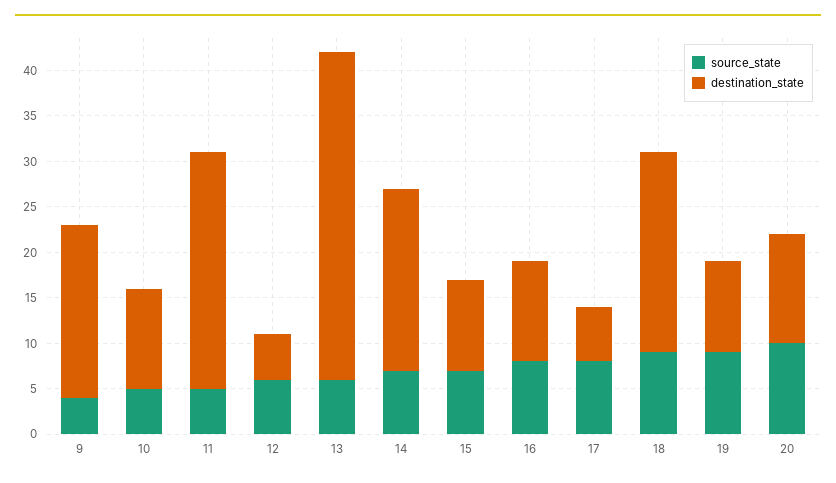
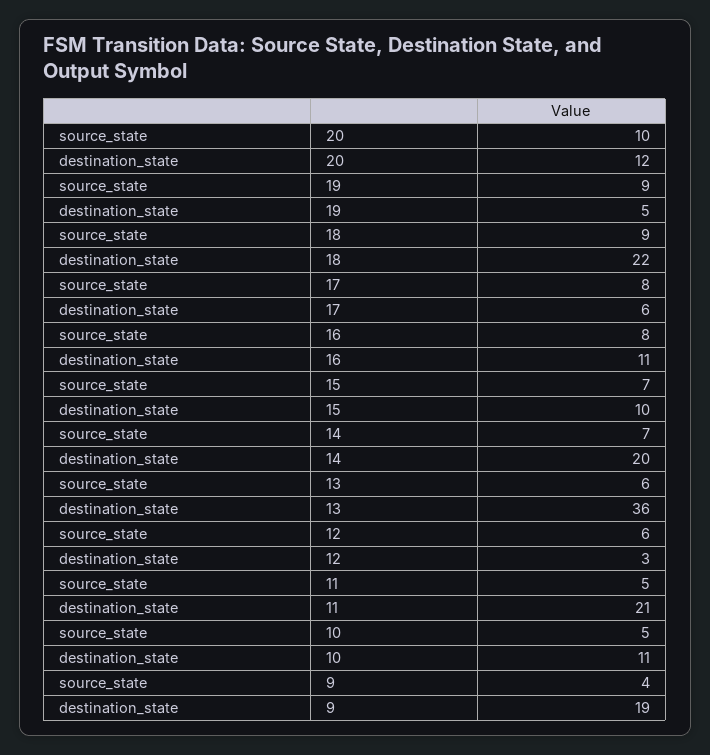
  {
    "source_state": {
      "9": 4,
      "10": 5,
      "11": 5,
      "12": 6,
      "13": 6,
      "14": 7,
      "15": 7,
      "16": 8,
      "17": 8,
      "18": 9,
      "19": 9,
      "20": 10
    },
    "destination_state": {
      "9": 19,
      "10": 11,
-     "11": 26,
+     "11": 21,
-     "12": 5,
+     "12": 3,
      "13": 36,
      "14": 20,
      "15": 10,
      "16": 11,
      "17": 6,
      "18": 22,
-     "19": 10,
+     "19": 5,
      "20": 12
    }
  }

